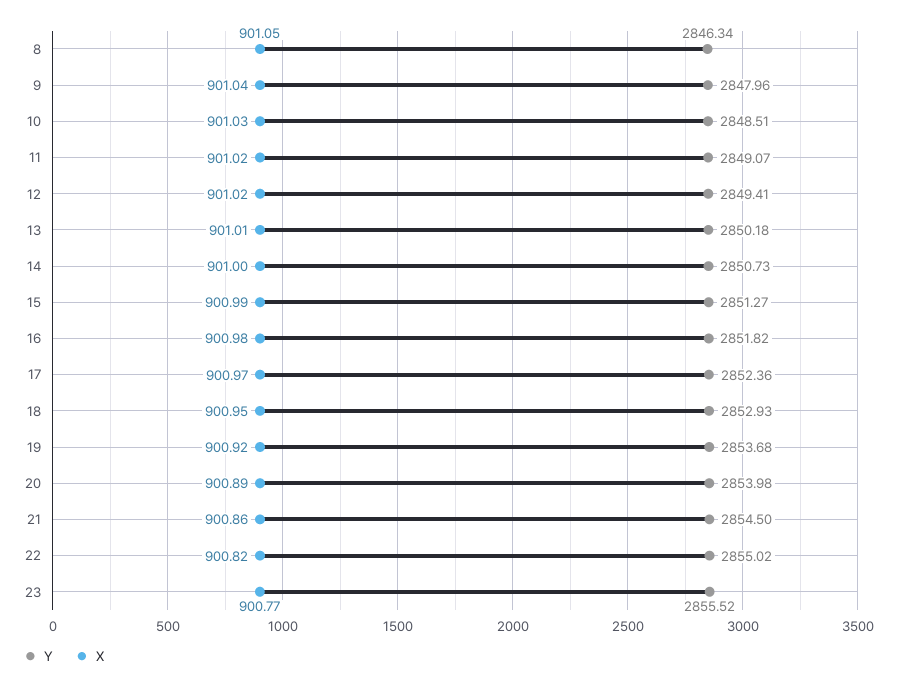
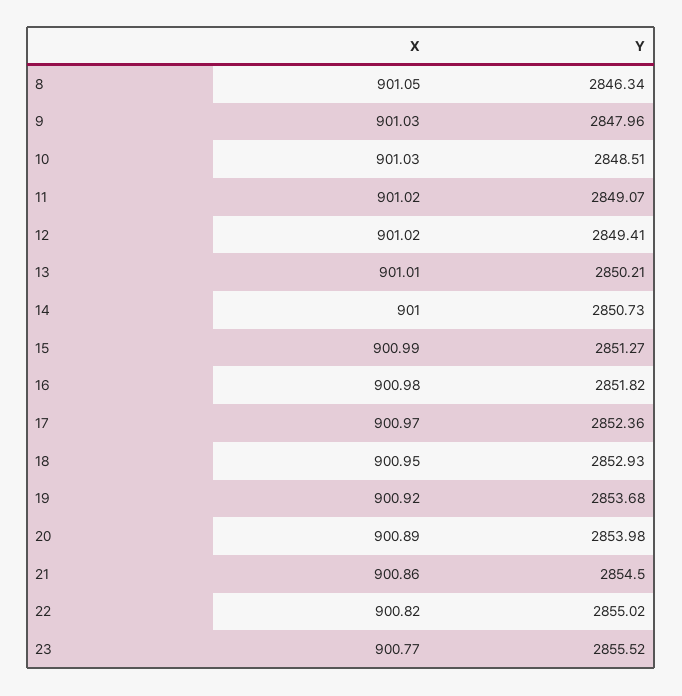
  {
    "Y": {
      "8": 2846.34,
      "9": 2847.96,
      "10": 2848.51,
      "11": 2849.07,
      "12": 2849.41,
-     "13": 2850.18,
+     "13": 2850.21,
      "14": 2850.73,
      "15": 2851.27,
      "16": 2851.82,
      "17": 2852.36,
      "18": 2852.93,
      "19": 2853.68,
      "20": 2853.98,
      "21": 2854.5,
      "22": 2855.02,
      "23": 2855.52
    },
    "X": {
      "8": 901.05,
-     "9": 901.04,
+     "9": 901.03,
      "10": 901.03,
      "11": 901.02,
      "12": 901.02,
      "13": 901.01,
      "14": 901,
      "15": 900.99,
      "16": 900.98,
      "17": 900.97,
      "18": 900.95,
      "19": 900.92,
      "20": 900.89,
      "21": 900.86,
      "22": 900.82,
      "23": 900.77
    }
  }

